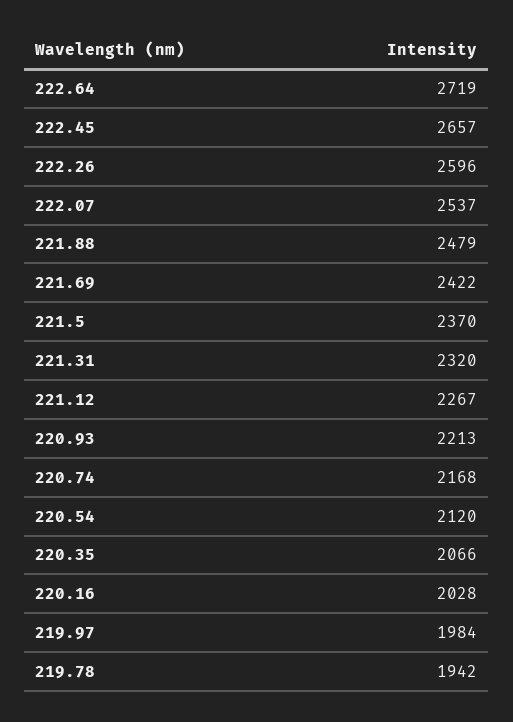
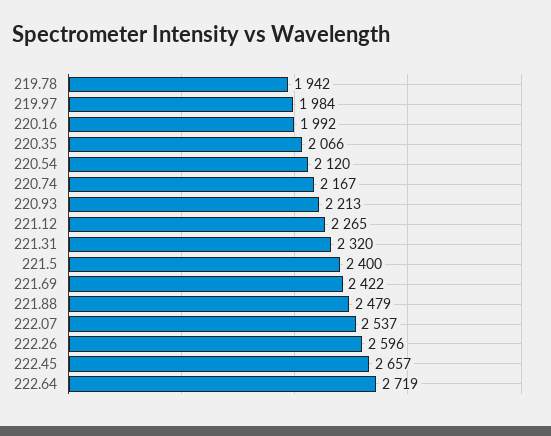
  {
    "222.64": 2719,
    "222.45": 2657,
    "222.26": 2596,
    "222.07": 2537,
    "221.88": 2479,
    "221.69": 2422,
-   "221.5": 2370,
+   "221.5": 2400,
    "221.31": 2320,
-   "221.12": 2267,
+   "221.12": 2265,
    "220.93": 2213,
-   "220.74": 2168,
+   "220.74": 2167,
    "220.54": 2120,
    "220.35": 2066,
-   "220.16": 2028,
+   "220.16": 1992,
    "219.97": 1984,
    "219.78": 1942
  }

